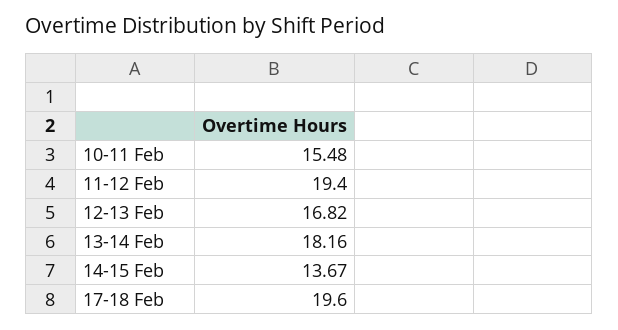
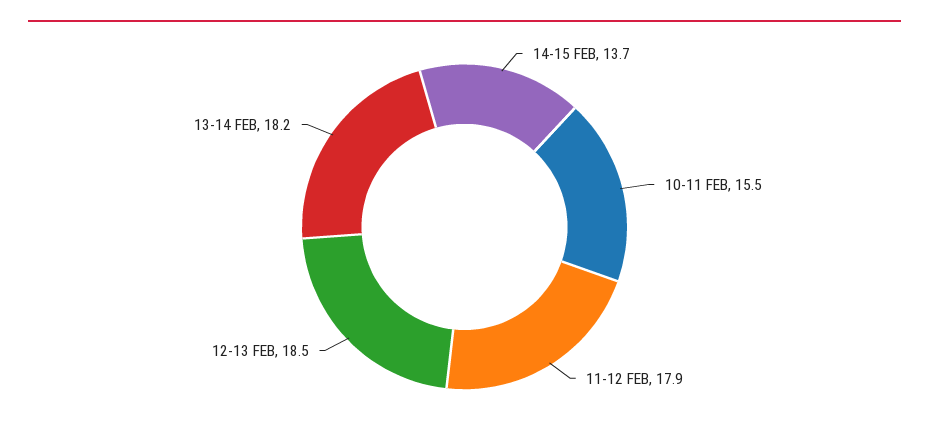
  {
    "10-11 Feb": 15.48,
-   "11-12 Feb": 19.4,
+   "11-12 Feb": 17.9,
-   "12-13 Feb": 16.82,
+   "12-13 Feb": 18.5,
    "13-14 Feb": 18.16,
-   "14-15 Feb": 13.67,
+   "14-15 Feb": 13.67
-   "17-18 Feb": 19.6
  }

